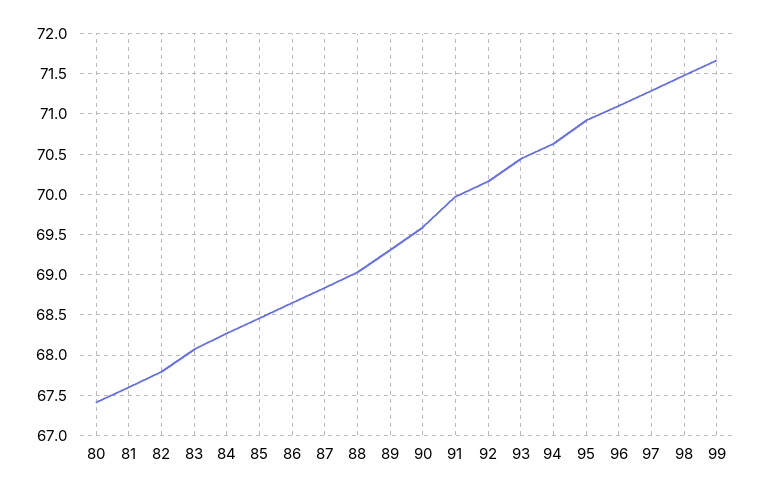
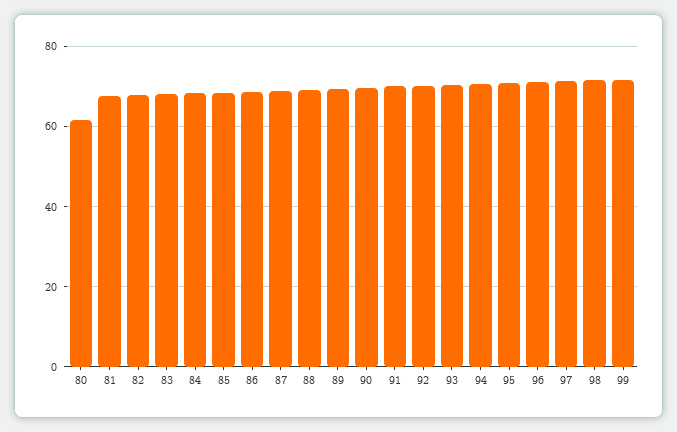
  {
-   "80": 67.4,
+   "80": 62,
    "81": 67.6,
    "82": 67.8,
    "83": 68.1,
    "84": 68.3,
    "85": 68.5,
    "86": 68.7,
    "87": 68.8,
    "88": 69,
    "89": 69.3,
    "90": 69.6,
    "91": 70,
    "92": 70.2,
    "93": 70.4,
    "94": 70.6,
    "95": 70.9,
    "96": 71.1,
    "97": 71.3,
    "98": 71.5,
    "99": 71.7
  }

